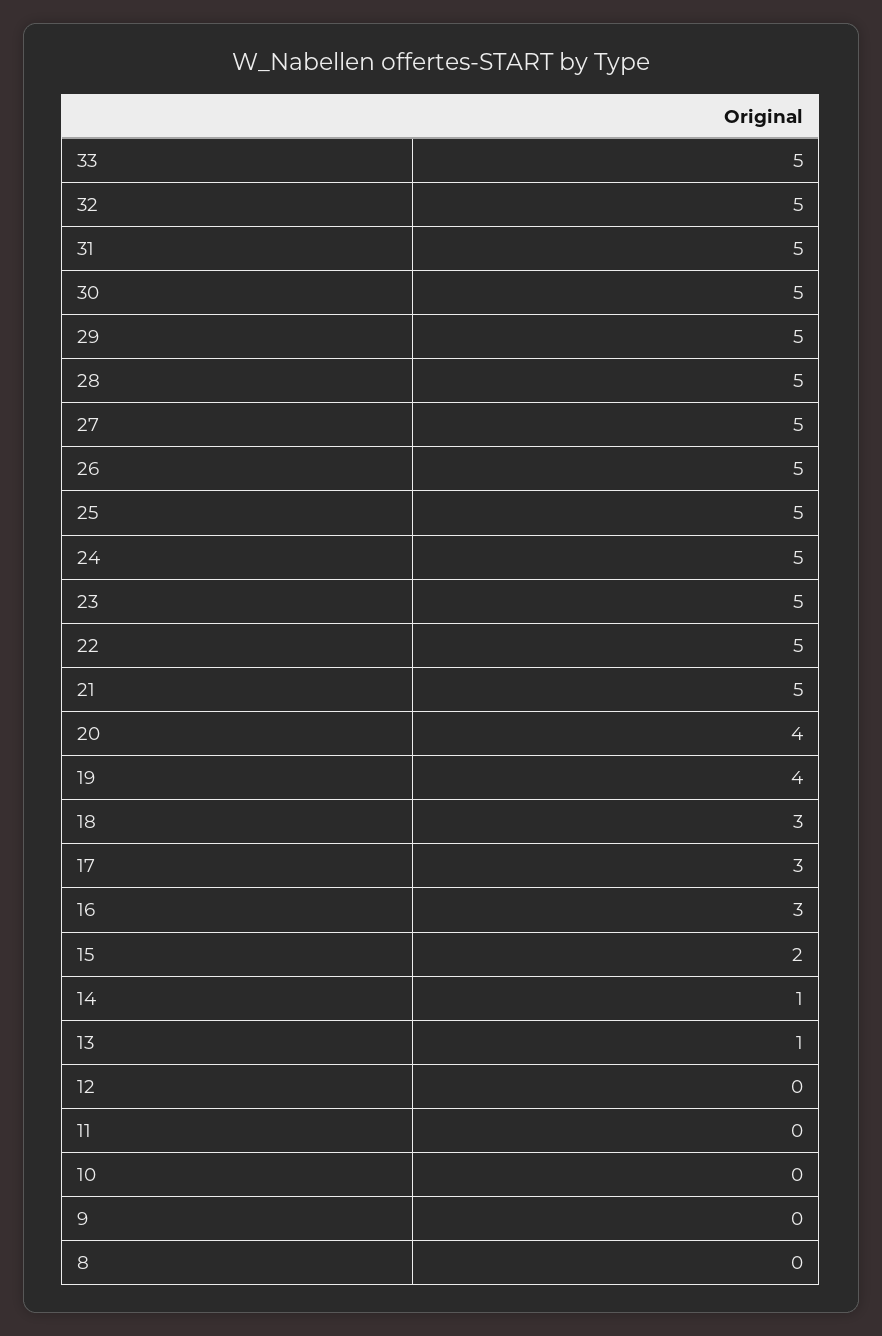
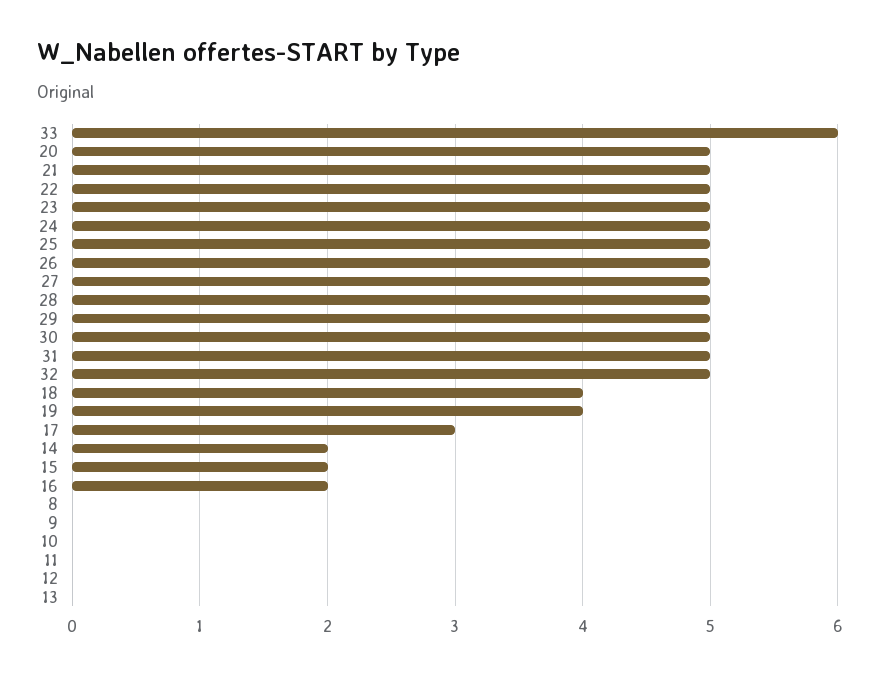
  {
-   "33": 5,
+   "33": 6,
    "32": 5,
    "31": 5,
    "30": 5,
    "29": 5,
    "28": 5,
    "27": 5,
    "26": 5,
    "25": 5,
    "24": 5,
    "23": 5,
    "22": 5,
    "21": 5,
-   "20": 4,
+   "20": 5,
    "19": 4,
-   "18": 3,
+   "18": 4,
    "17": 3,
-   "16": 3,
+   "16": 2,
    "15": 2,
-   "14": 1,
+   "14": 2,
-   "13": 1,
+   "13": 0,
    "12": 0,
    "11": 0,
    "10": 0,
    "9": 0,
    "8": 0
  }

